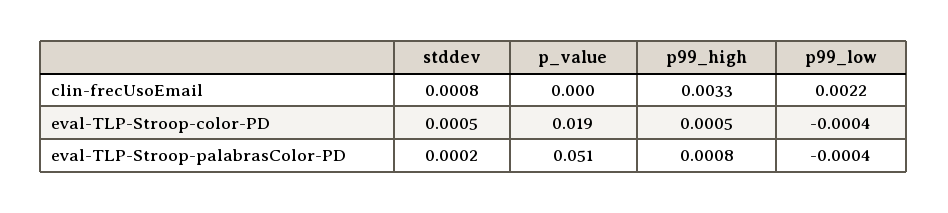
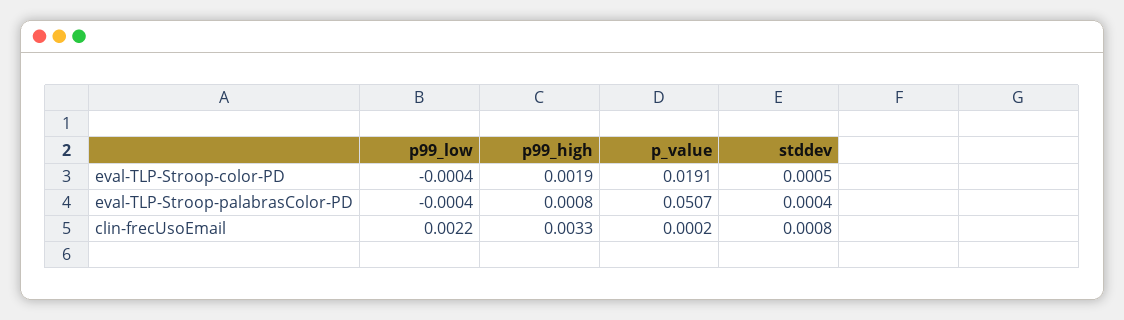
  {
    "stddev": {
      "clin-frecUsoEmail": 0.0008,
      "eval-TLP-Stroop-color-PD": 0.0005,
-     "eval-TLP-Stroop-palabrasColor-PD": 0.0002
+     "eval-TLP-Stroop-palabrasColor-PD": 0.0004
    },
    "p_value": {
      "clin-frecUsoEmail": 0.0002,
      "eval-TLP-Stroop-color-PD": 0.0191,
      "eval-TLP-Stroop-palabrasColor-PD": 0.0507
    },
    "p99_high": {
      "clin-frecUsoEmail": 0.0033,
-     "eval-TLP-Stroop-color-PD": 0.0005,
+     "eval-TLP-Stroop-color-PD": 0.0019,
      "eval-TLP-Stroop-palabrasColor-PD": 0.0008
    },
    "p99_low": {
      "clin-frecUsoEmail": 0.0022,
      "eval-TLP-Stroop-color-PD": -0.0004,
      "eval-TLP-Stroop-palabrasColor-PD": -0.0004
    }
  }

